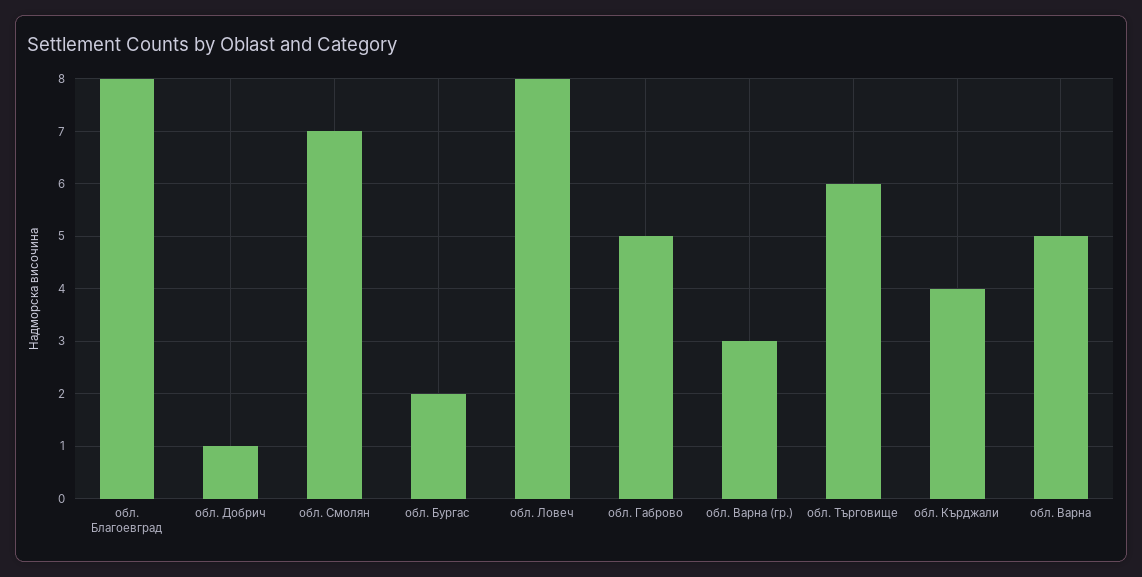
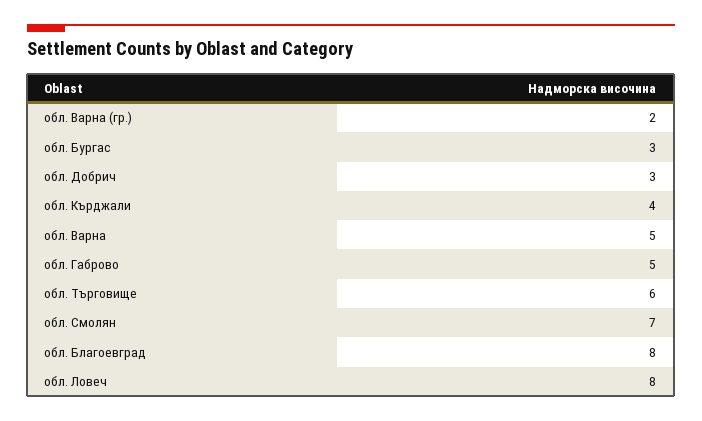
  {
    "обл. Благоевград": 8,
-   "обл. Добрич": 1,
+   "обл. Добрич": 3,
    "обл. Смолян": 7,
-   "обл. Бургас": 2,
+   "обл. Бургас": 3,
    "обл. Ловеч": 8,
    "обл. Габрово": 5,
-   "обл. Варна (гр.)": 3,
+   "обл. Варна (гр.)": 2,
    "обл. Търговище": 6,
    "обл. Кърджали": 4,
    "обл. Варна": 5
  }

